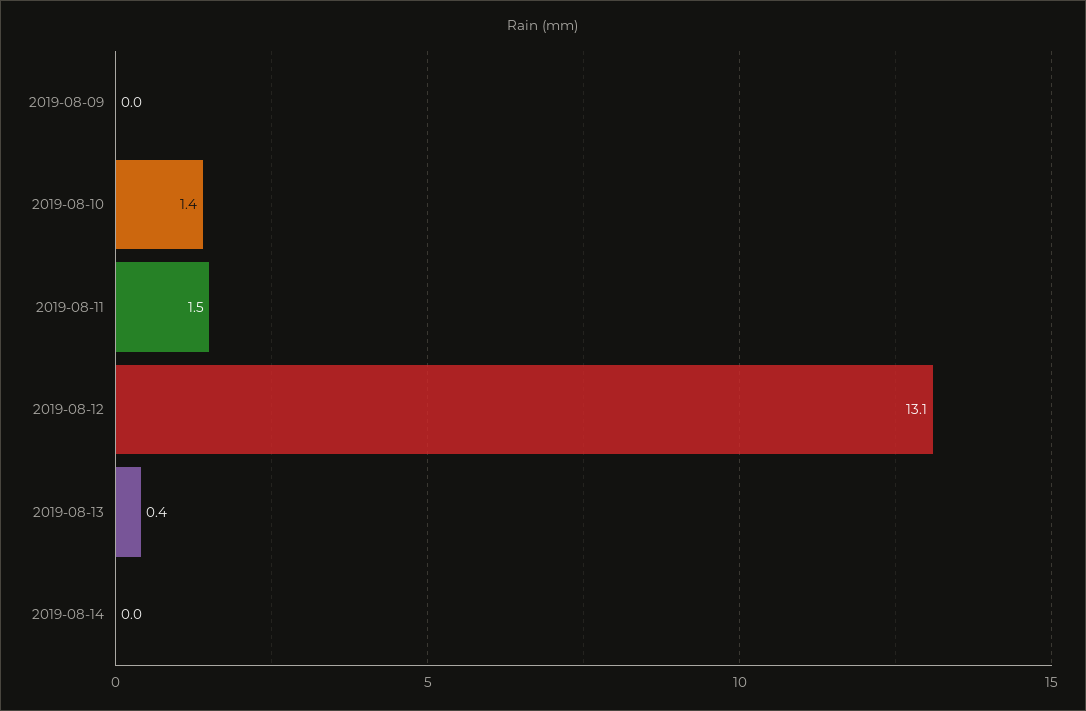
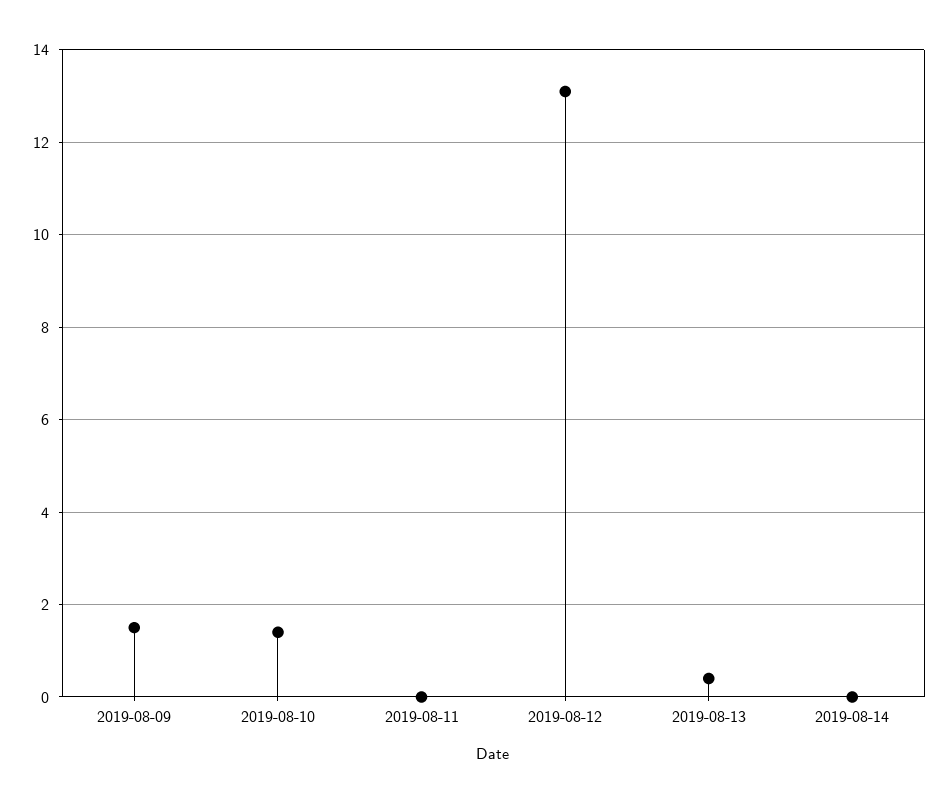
  {
-   "2019-08-09": 0,
+   "2019-08-09": 1.5,
    "2019-08-10": 1.4,
-   "2019-08-11": 1.5,
+   "2019-08-11": 0,
    "2019-08-12": 13.1,
    "2019-08-13": 0.4,
    "2019-08-14": 0
  }

